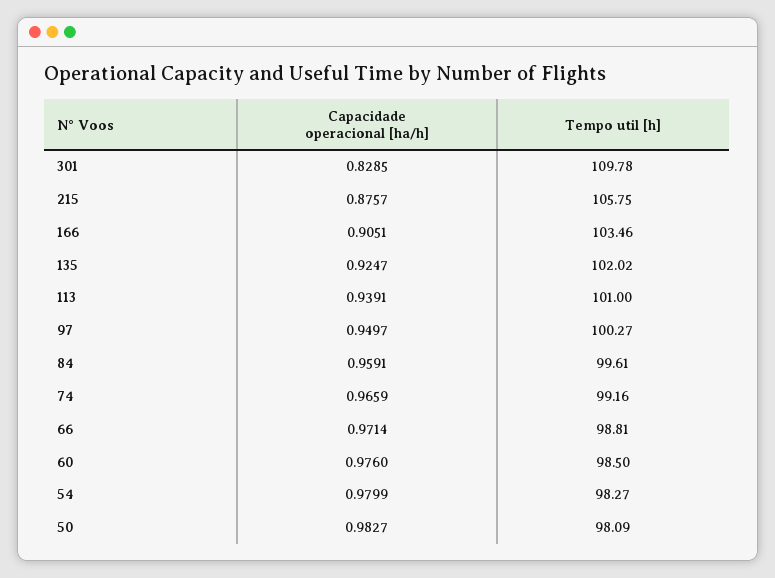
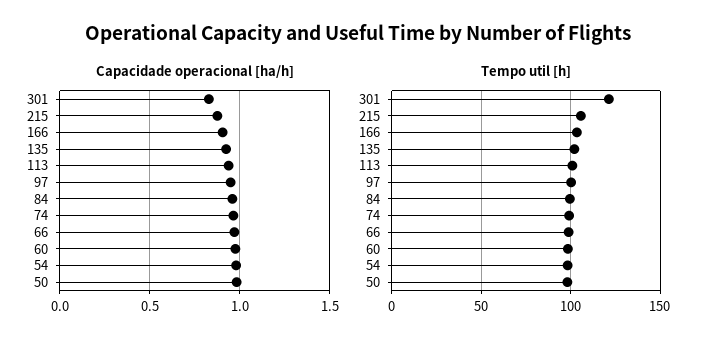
  {
    "Capacidade operacional [ha/h]": {
      "301": 0.8285,
      "215": 0.8757,
      "166": 0.9051,
      "135": 0.9247,
      "113": 0.9391,
      "97": 0.9497,
      "84": 0.9591,
      "74": 0.9659,
      "66": 0.9714,
      "60": 0.976,
      "54": 0.9799,
      "50": 0.9827
    },
    "Tempo util [h]": {
-     "301": 109.78,
+     "301": 120,
      "215": 105.75,
      "166": 103.46,
      "135": 102.02,
      "113": 101,
      "97": 100.27,
      "84": 99.61,
      "74": 99.16,
      "66": 98.81,
      "60": 98.5,
      "54": 98.27,
      "50": 98.09
    }
  }

